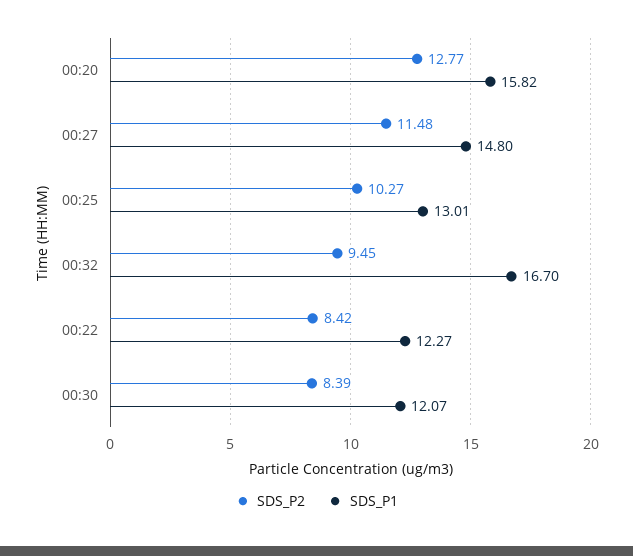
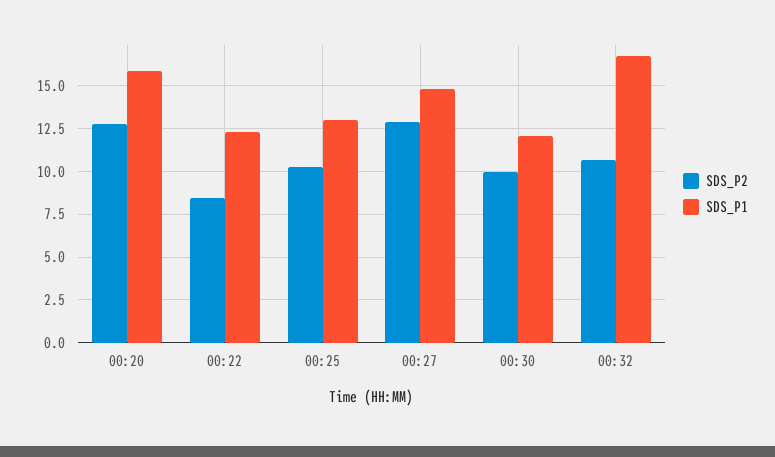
  {
    "SDS_P2": {
      "00:20": 12.77,
-     "00:27": 11.48,
+     "00:27": 13,
      "00:25": 10.27,
-     "00:32": 9.45,
+     "00:32": 10.5,
      "00:22": 8.42,
-     "00:30": 8.39
+     "00:30": 10
    },
    "SDS_P1": {
      "00:20": 15.82,
      "00:27": 14.8,
      "00:25": 13.01,
      "00:32": 16.7,
      "00:22": 12.27,
      "00:30": 12.07
    }
  }

